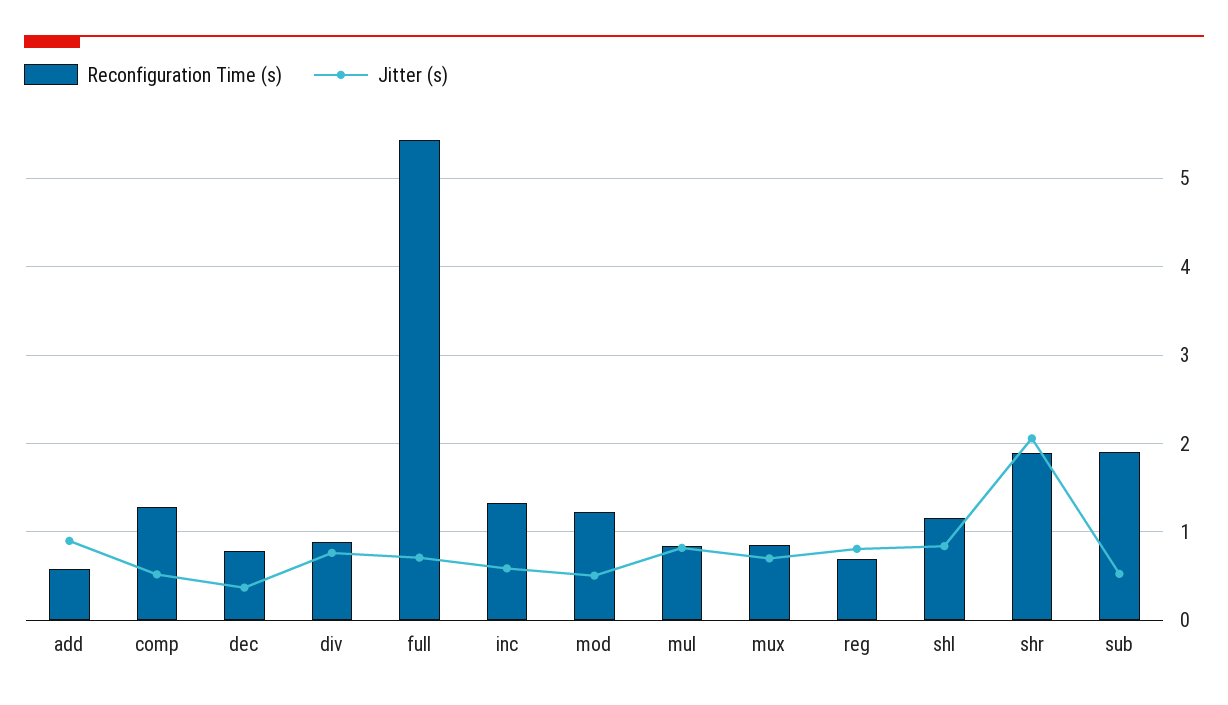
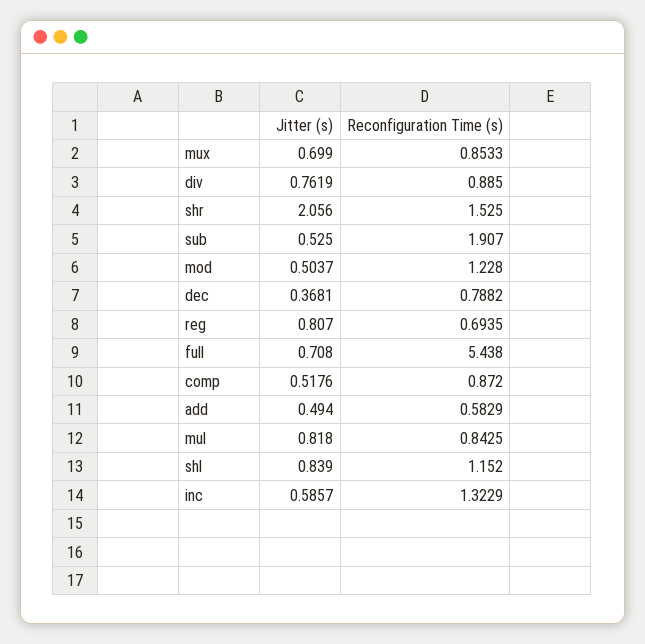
  {
    "Reconfiguration Time (s)": {
      "add": 0.5829,
-     "comp": 1.3,
+     "comp": 0.872,
      "dec": 0.7882,
      "div": 0.885,
      "full": 5.438,
      "inc": 1.3229,
      "mod": 1.228,
      "mul": 0.8425,
      "mux": 0.8533,
      "reg": 0.6935,
      "shl": 1.152,
-     "shr": 1.9,
+     "shr": 1.525,
      "sub": 1.907
    },
    "Jitter (s)": {
-     "add": 0.9,
+     "add": 0.494,
      "comp": 0.5176,
      "dec": 0.3681,
      "div": 0.7619,
      "full": 0.708,
      "inc": 0.5857,
      "mod": 0.5037,
      "mul": 0.818,
      "mux": 0.699,
      "reg": 0.807,
      "shl": 0.839,
      "shr": 2.056,
      "sub": 0.525
    }
  }

